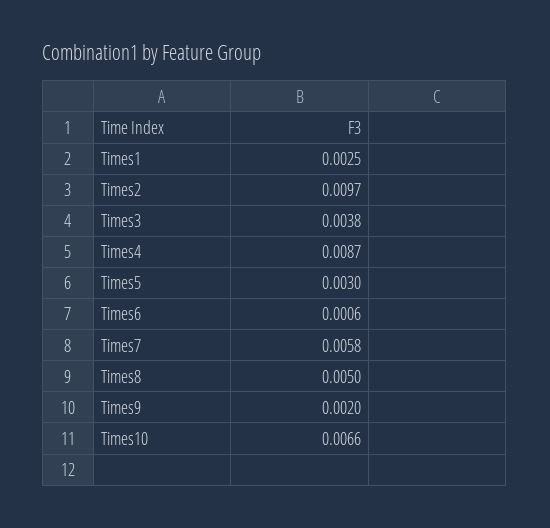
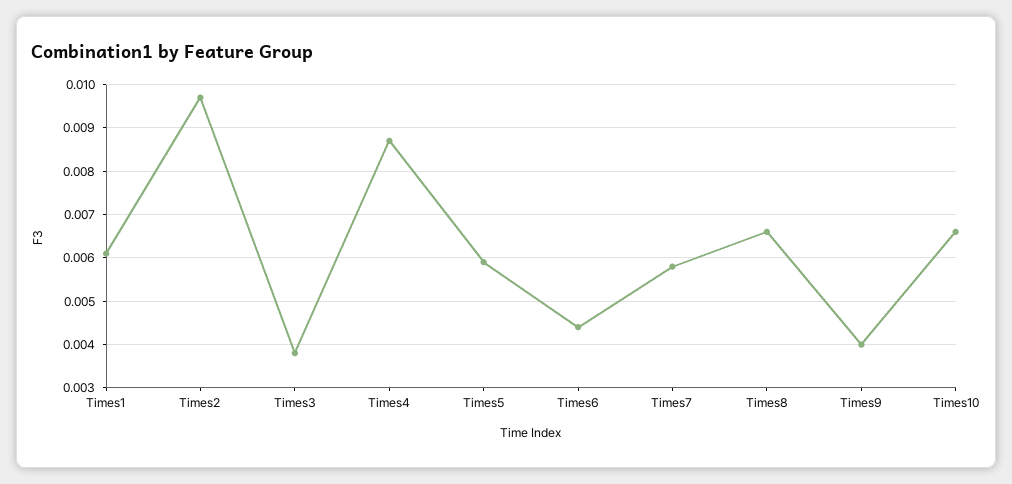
  {
-   "Times1": 0.0025,
+   "Times1": 0.006,
    "Times2": 0.0097,
    "Times3": 0.0038,
    "Times4": 0.0087,
-   "Times5": 0.003,
+   "Times5": 0.006,
-   "Times6": 0.0006,
+   "Times6": 0.0045,
    "Times7": 0.0058,
-   "Times8": 0.005,
+   "Times8": 0.0065,
-   "Times9": 0.002,
+   "Times9": 0.004,
    "Times10": 0.0066
  }

